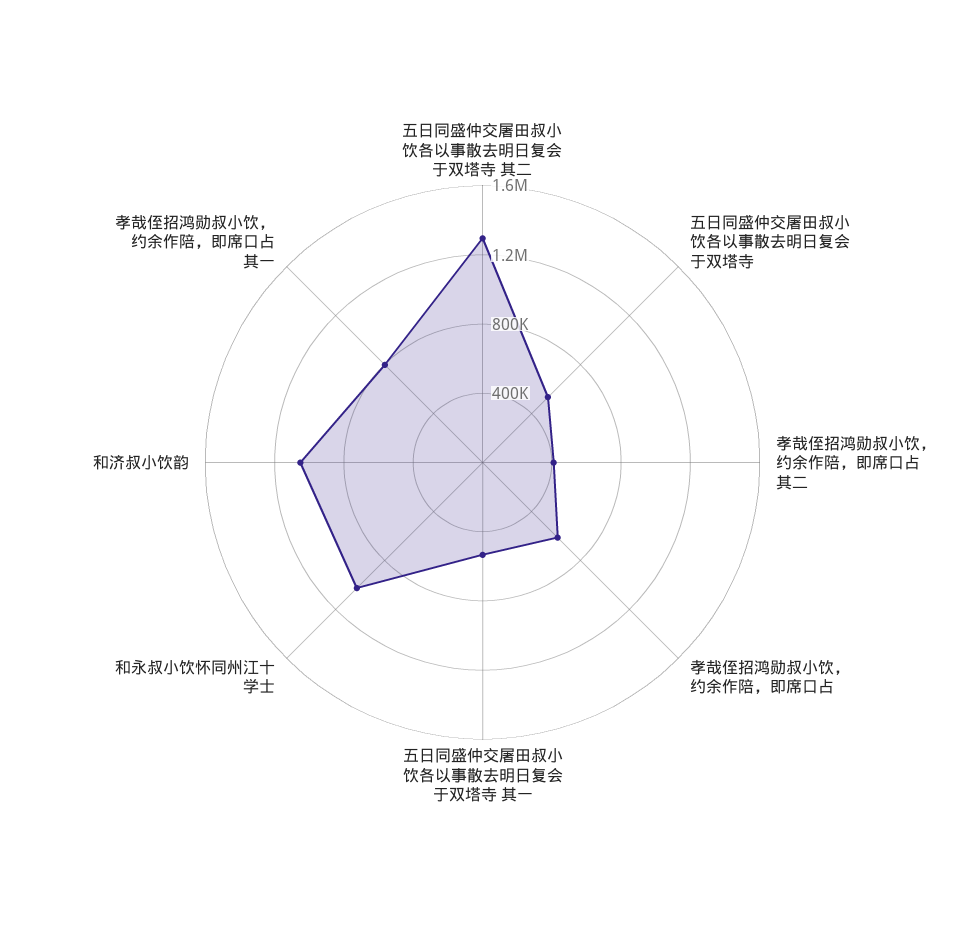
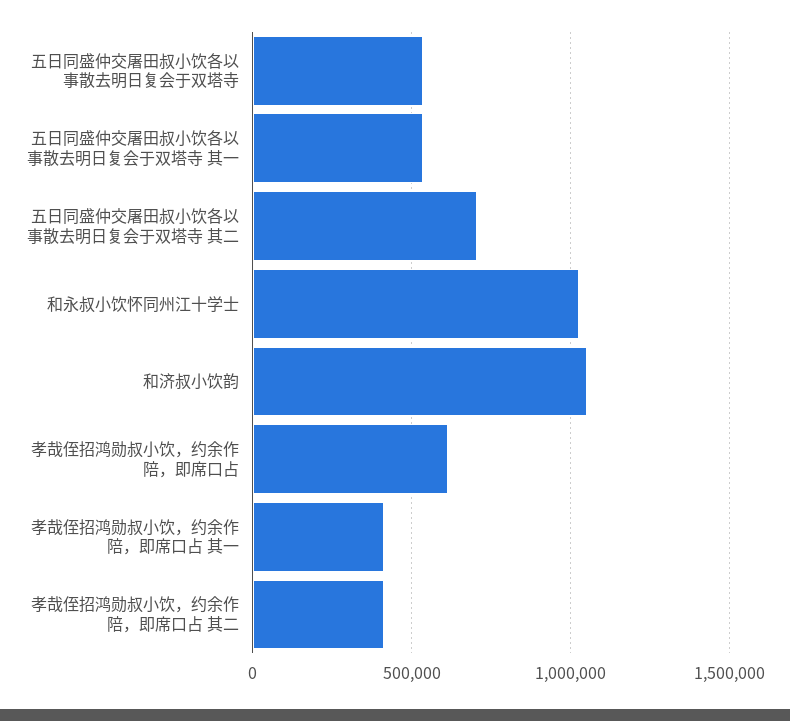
  {
-   "五日同盛仲交屠田叔小饮各以事散去明日复会于双塔寺 其二": 1300000,
+   "五日同盛仲交屠田叔小饮各以事散去明日复会于双塔寺 其二": 700000,
    "五日同盛仲交屠田叔小饮各以事散去明日复会于双塔寺": 550000,
    "孝哉侄招鸿勋叔小饮，约余作陪，即席口占 其二": 400000,
    "孝哉侄招鸿勋叔小饮，约余作陪，即席口占": 600000,
    "五日同盛仲交屠田叔小饮各以事散去明日复会于双塔寺 其一": 550000,
    "和永叔小饮怀同州江十学士": 1050000,
    "和济叔小饮韵": 1050000,
-   "孝哉侄招鸿勋叔小饮，约余作陪，即席口占 其一": 800000
+   "孝哉侄招鸿勋叔小饮，约余作陪，即席口占 其一": 400000
  }

